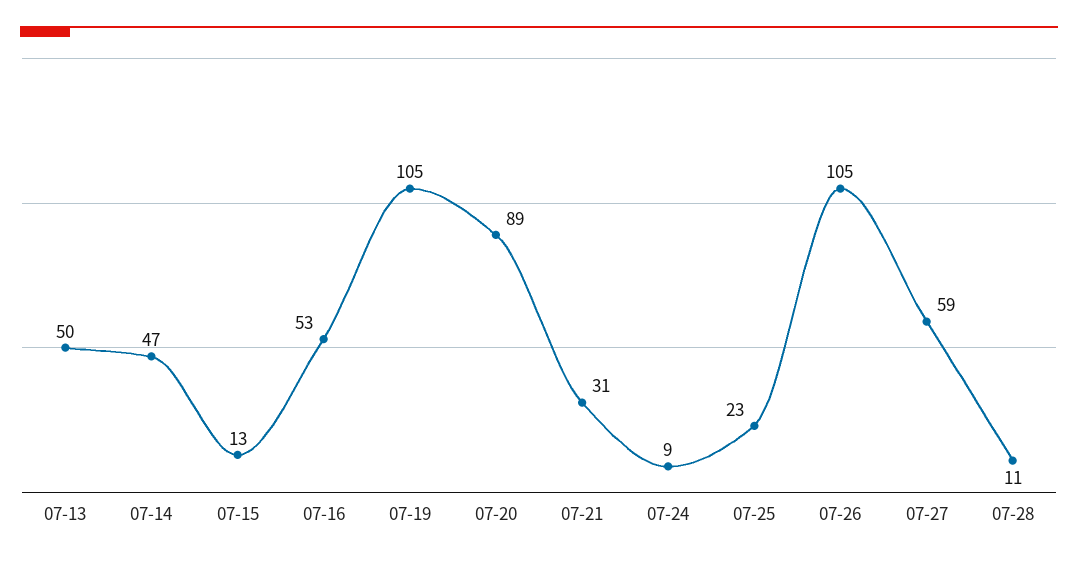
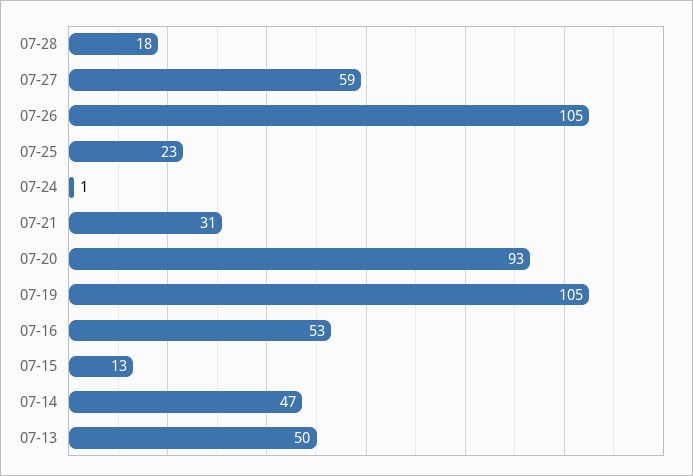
  {
    "07-13": 50,
    "07-14": 47,
    "07-15": 13,
    "07-16": 53,
    "07-19": 105,
-   "07-20": 89,
+   "07-20": 93,
    "07-21": 31,
-   "07-24": 9,
+   "07-24": 1,
    "07-25": 23,
    "07-26": 105,
    "07-27": 59,
-   "07-28": 11
+   "07-28": 18
  }

